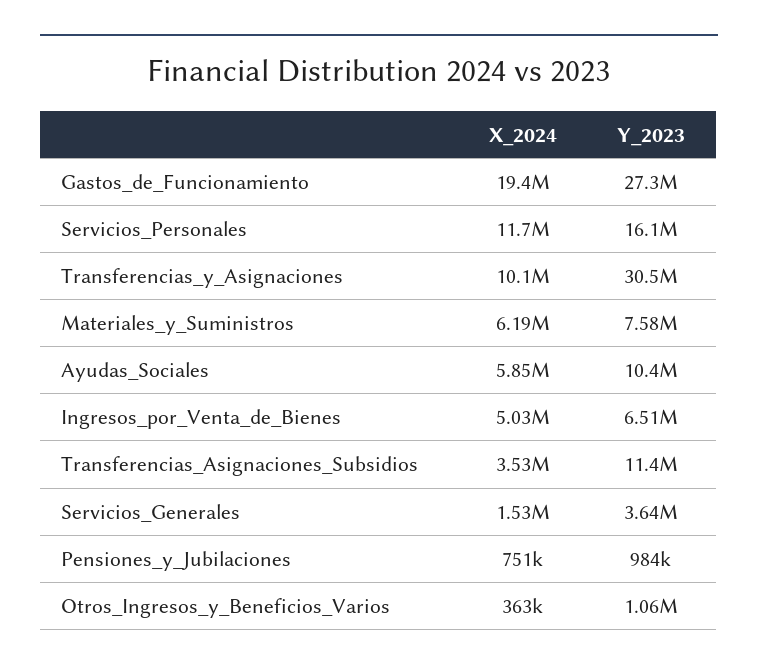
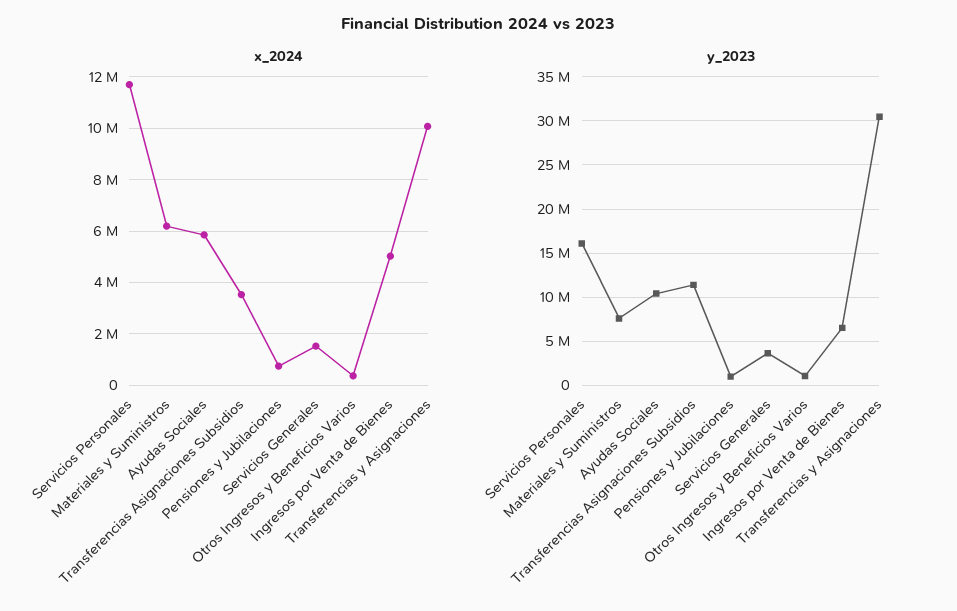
  {
    "X_2024": {
-     "Gastos_de_Funcionamiento": 19400000,
      "Servicios_Personales": 11700000,
      "Transferencias_y_Asignaciones": 10100000,
      "Materiales_y_Suministros": 6190000,
      "Ayudas_Sociales": 5850000,
      "Ingresos_por_Venta_de_Bienes": 5030000,
      "Transferencias_Asignaciones_Subsidios": 3530000,
      "Servicios_Generales": 1530000,
      "Pensiones_y_Jubilaciones": 751000,
      "Otros_Ingresos_y_Beneficios_Varios": 363000
    },
    "Y_2023": {
-     "Gastos_de_Funcionamiento": 27300000,
      "Servicios_Personales": 16100000,
      "Transferencias_y_Asignaciones": 30500000,
      "Materiales_y_Suministros": 7580000,
      "Ayudas_Sociales": 10400000,
      "Ingresos_por_Venta_de_Bienes": 6510000,
      "Transferencias_Asignaciones_Subsidios": 11400000,
      "Servicios_Generales": 3640000,
      "Pensiones_y_Jubilaciones": 984000,
      "Otros_Ingresos_y_Beneficios_Varios": 1060000
    }
  }

